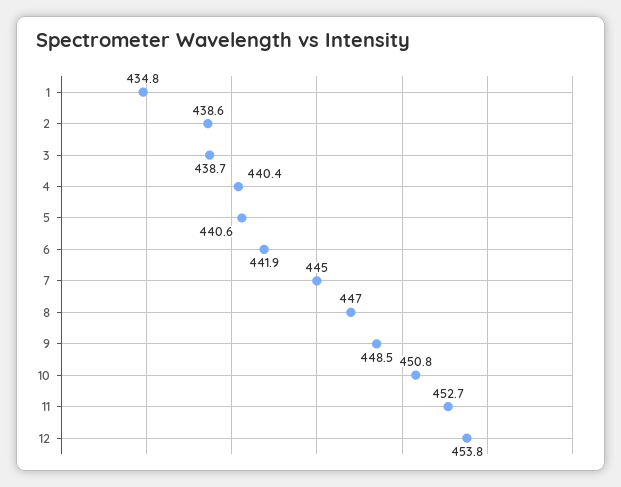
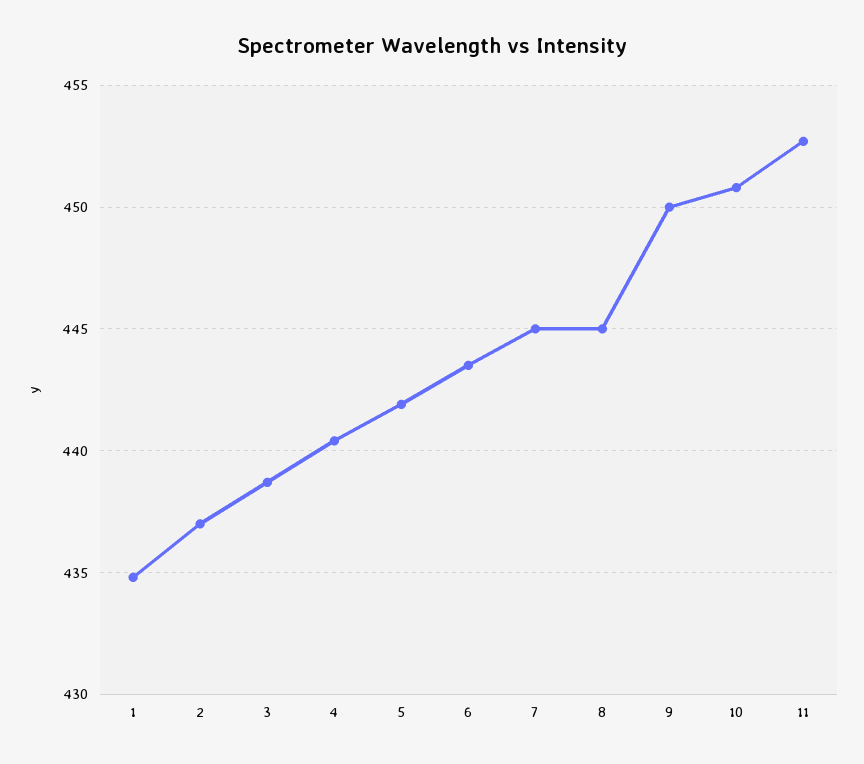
  {
    "1": 434.8,
-   "2": 438.6,
+   "2": 437,
    "3": 438.7,
    "4": 440.4,
-   "5": 440.6,
+   "5": 442,
-   "6": 441.9,
+   "6": 443.5,
    "7": 445,
-   "8": 447,
+   "8": 445,
-   "9": 448.5,
+   "9": 450,
    "10": 450.8,
-   "11": 452.7,
+   "11": 452.7
-   "12": 453.8
  }

